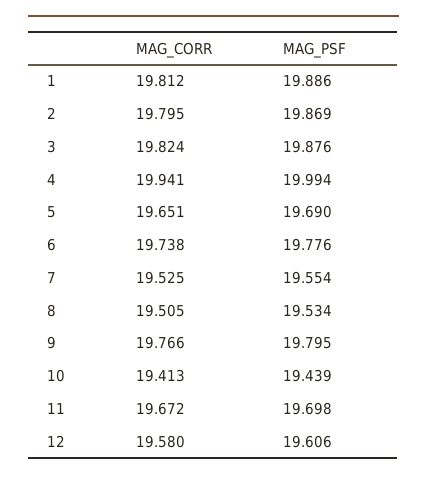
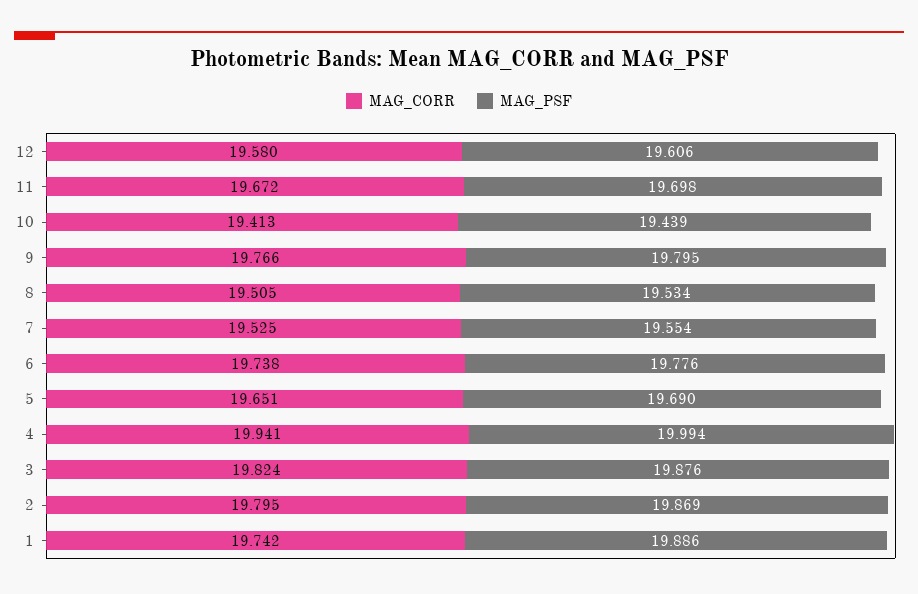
  {
    "MAG_CORR": {
-     "1": 19.812,
+     "1": 19.742,
      "2": 19.795,
      "3": 19.824,
      "4": 19.941,
      "5": 19.651,
      "6": 19.738,
      "7": 19.525,
      "8": 19.505,
      "9": 19.766,
      "10": 19.413,
      "11": 19.672,
      "12": 19.58
    },
    "MAG_PSF": {
      "1": 19.886,
      "2": 19.869,
      "3": 19.876,
      "4": 19.994,
      "5": 19.69,
      "6": 19.776,
      "7": 19.554,
      "8": 19.534,
      "9": 19.795,
      "10": 19.439,
      "11": 19.698,
      "12": 19.606
    }
  }

